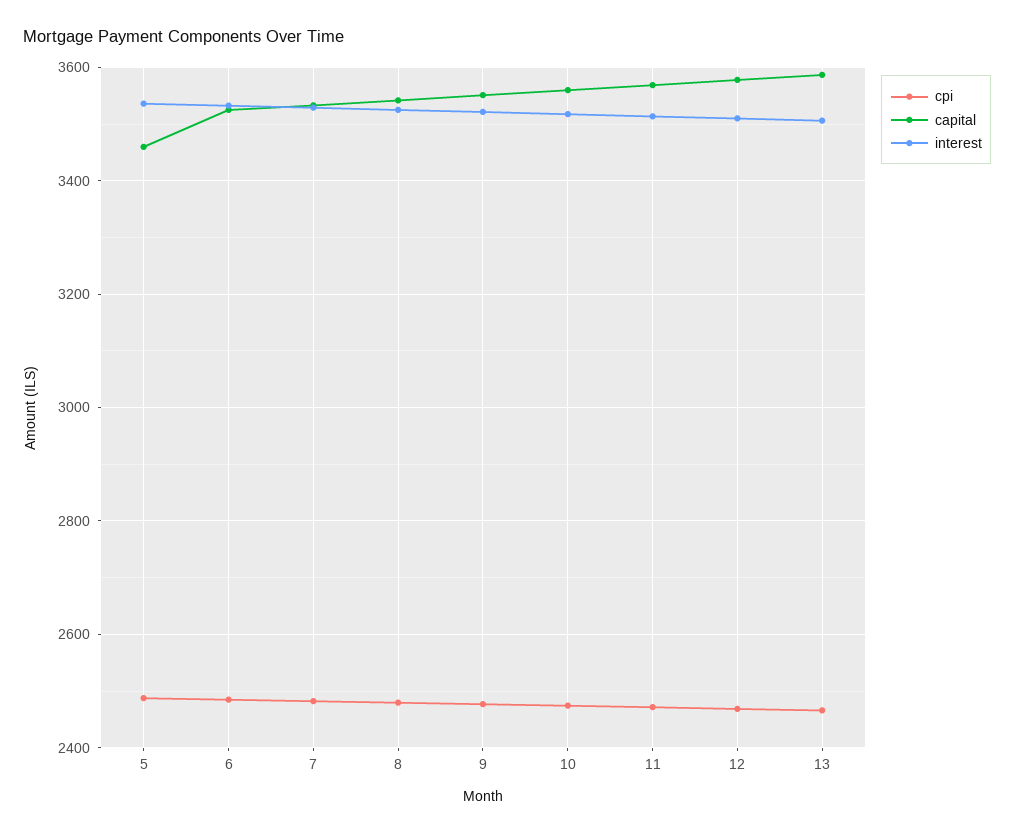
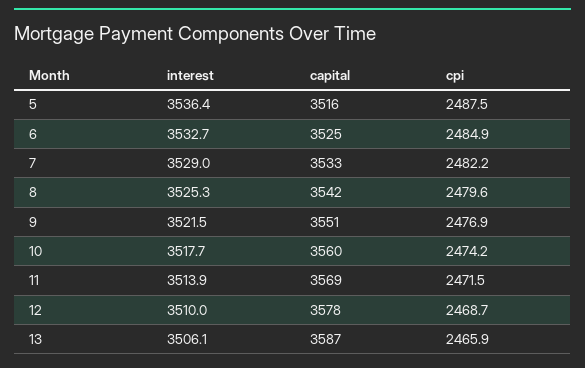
  {
    "cpi": {
      "5": 2487.5,
      "6": 2484.9,
      "7": 2482.2,
      "8": 2479.6,
      "9": 2476.9,
      "10": 2474.2,
      "11": 2471.5,
      "12": 2468.7,
      "13": 2465.9
    },
    "capital": {
-     "5": 3460,
+     "5": 3516,
      "6": 3525,
      "7": 3533,
      "8": 3542,
      "9": 3551,
      "10": 3560,
      "11": 3569,
      "12": 3578,
      "13": 3587
    },
    "interest": {
      "5": 3536.4,
      "6": 3532.7,
      "7": 3529,
      "8": 3525.3,
      "9": 3521.5,
      "10": 3517.7,
      "11": 3513.9,
      "12": 3510,
      "13": 3506.1
    }
  }

